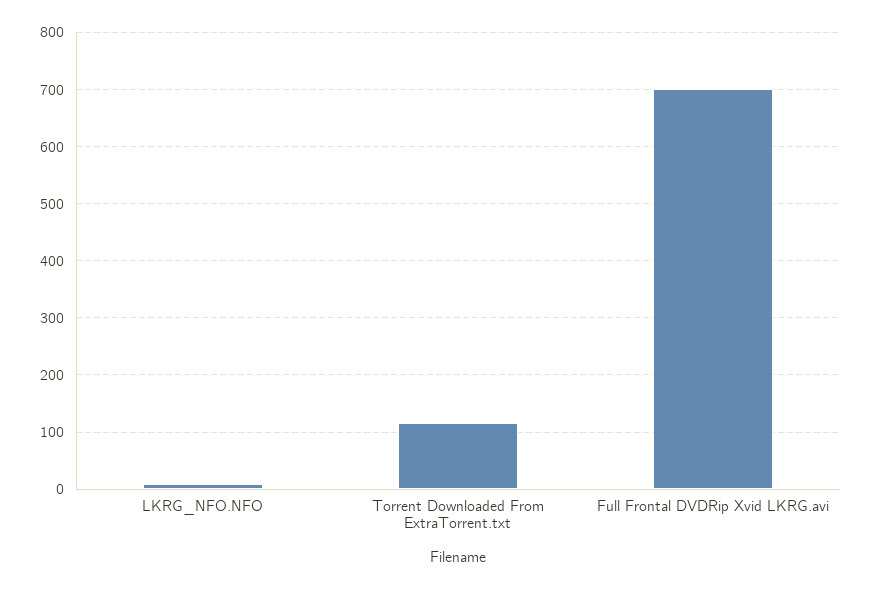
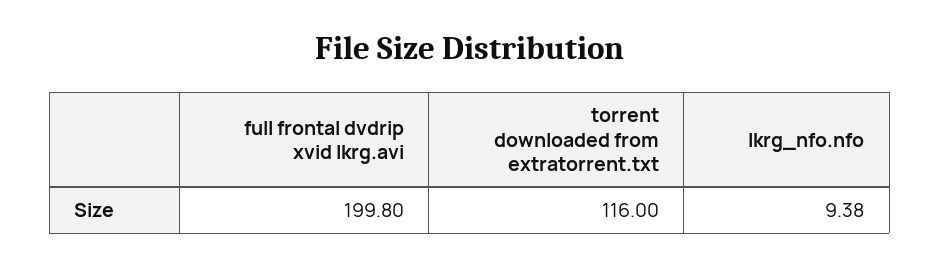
  {
    "LKRG_NFO.NFO": 9.38,
    "Torrent Downloaded From ExtraTorrent.txt": 116,
-   "Full Frontal DVDRip Xvid LKRG.avi": 700
+   "Full Frontal DVDRip Xvid LKRG.avi": 199.8
  }

